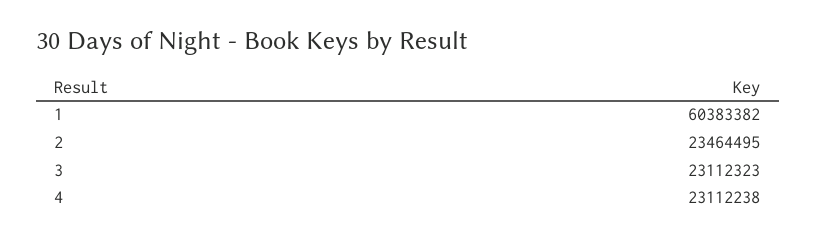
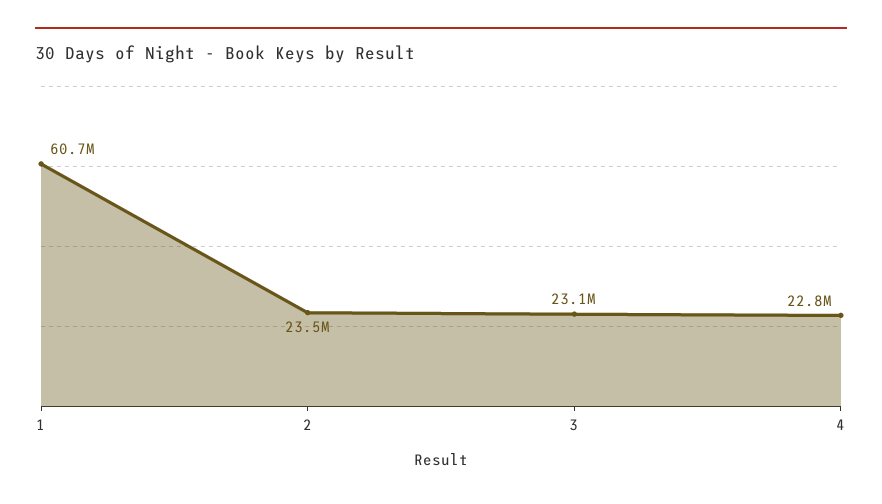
  {
-   "1": 60383382,
+   "1": 60700000,
    "2": 23464495,
    "3": 23112323,
-   "4": 23112238
+   "4": 22800000
  }

